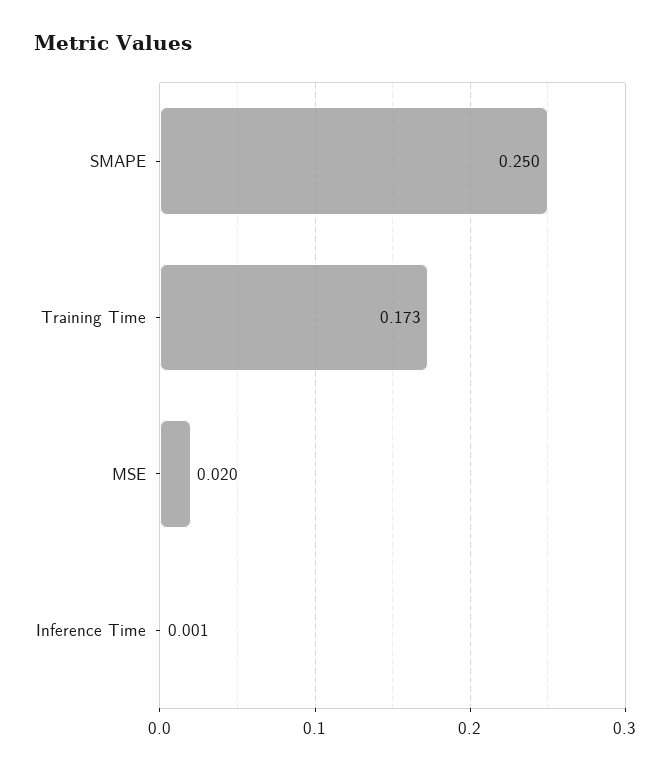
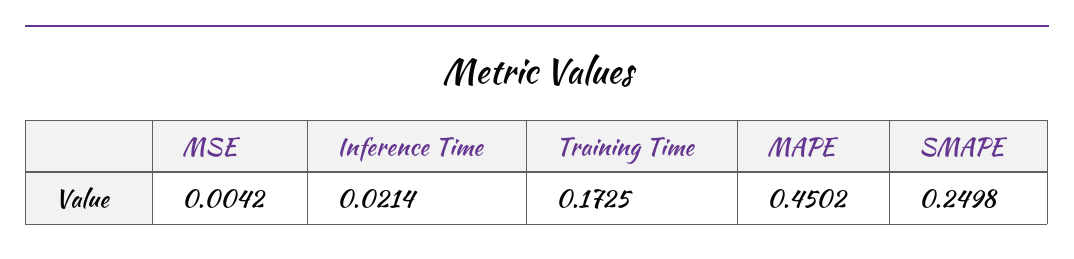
  {
    "SMAPE": 0.2498,
    "Training Time": 0.1725,
-   "MSE": 0.02,
+   "MSE": 0.0042,
-   "Inference Time": 0.001
+   "Inference Time": 0.0214,
+   "MAPE": 0.4502
  }

